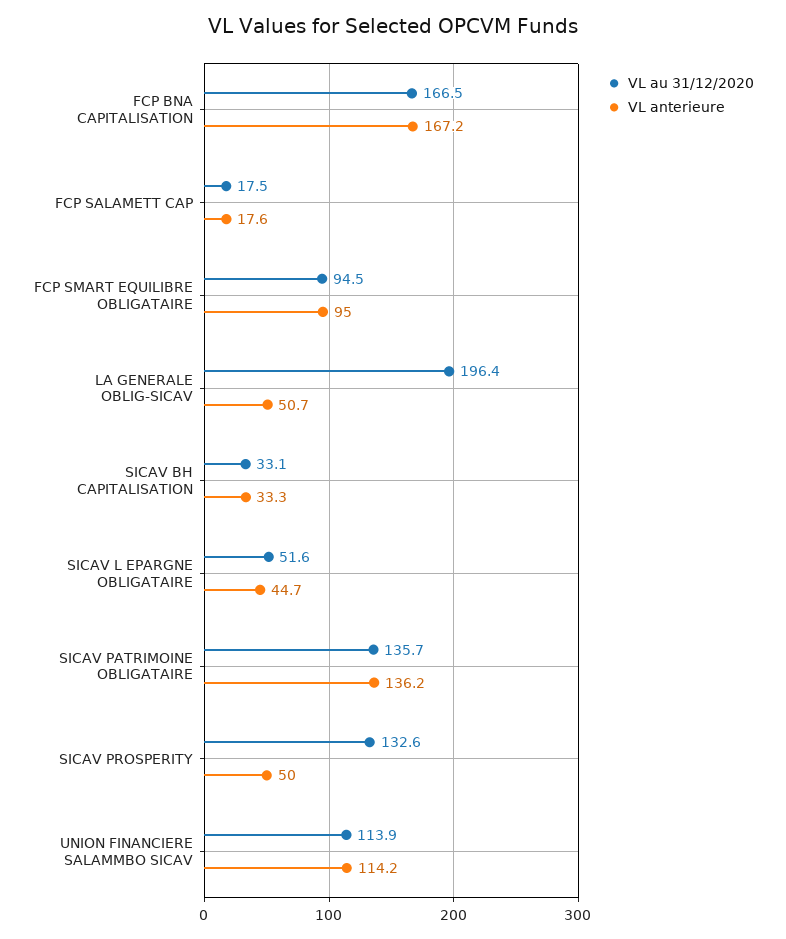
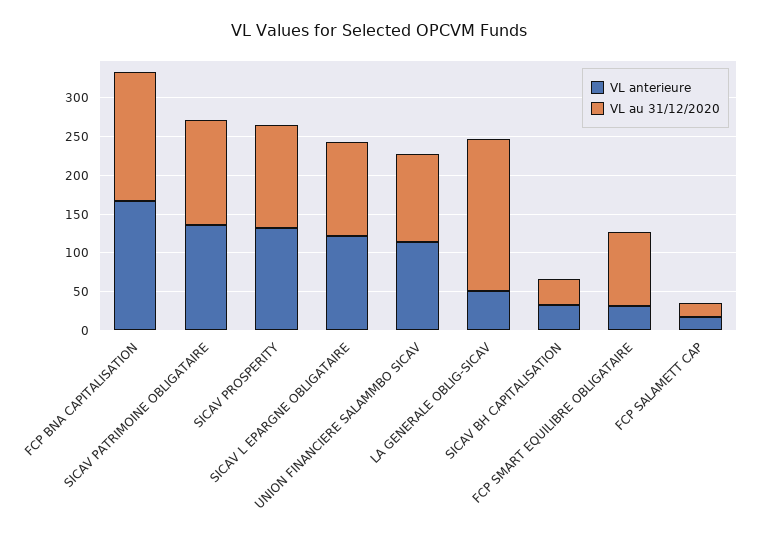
  {
    "VL au 31/12/2020": {
      "FCP BNA CAPITALISATION": 166.5,
      "FCP SALAMETT CAP": 17.5,
      "FCP SMART EQUILIBRE OBLIGATAIRE": 94.5,
      "LA GENERALE OBLIG-SICAV": 196.4,
      "SICAV BH CAPITALISATION": 33.1,
-     "SICAV L EPARGNE OBLIGATAIRE": 51.6,
+     "SICAV L EPARGNE OBLIGATAIRE": 125,
      "SICAV PATRIMOINE OBLIGATAIRE": 135.7,
      "SICAV PROSPERITY": 132.6,
      "UNION FINANCIERE SALAMMBO SICAV": 113.9
    },
    "VL anterieure": {
      "FCP BNA CAPITALISATION": 167.2,
      "FCP SALAMETT CAP": 17.6,
-     "FCP SMART EQUILIBRE OBLIGATAIRE": 95,
+     "FCP SMART EQUILIBRE OBLIGATAIRE": 25,
      "LA GENERALE OBLIG-SICAV": 50.7,
      "SICAV BH CAPITALISATION": 33.3,
-     "SICAV L EPARGNE OBLIGATAIRE": 44.7,
+     "SICAV L EPARGNE OBLIGATAIRE": 125,
      "SICAV PATRIMOINE OBLIGATAIRE": 136.2,
-     "SICAV PROSPERITY": 50,
+     "SICAV PROSPERITY": 125,
      "UNION FINANCIERE SALAMMBO SICAV": 114.2
    }
  }

